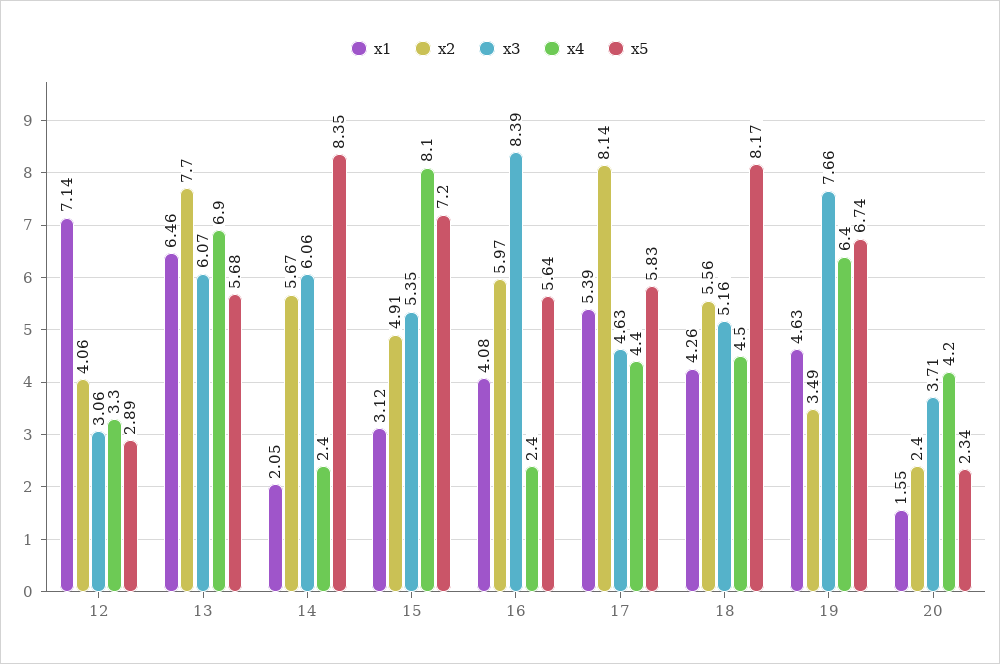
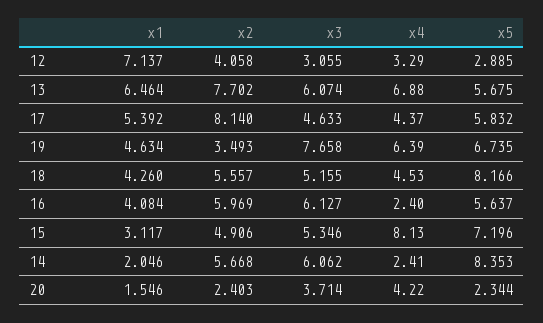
  {
    "x1": {
      "12": 7.137,
      "13": 6.464,
      "14": 2.046,
      "15": 3.117,
      "16": 4.084,
      "17": 5.392,
      "18": 4.26,
      "19": 4.634,
      "20": 1.546
    },
    "x2": {
      "12": 4.058,
      "13": 7.702,
      "14": 5.668,
      "15": 4.906,
      "16": 5.969,
      "17": 8.14,
      "18": 5.557,
      "19": 3.493,
      "20": 2.403
    },
    "x3": {
      "12": 3.055,
      "13": 6.074,
      "14": 6.062,
      "15": 5.346,
-     "16": 8.39,
+     "16": 6.127,
      "17": 4.633,
      "18": 5.155,
      "19": 7.658,
      "20": 3.714
    },
    "x4": {
      "12": 3.29,
      "13": 6.88,
      "14": 2.41,
      "15": 8.13,
      "16": 2.4,
      "17": 4.37,
      "18": 4.53,
      "19": 6.39,
      "20": 4.22
    },
    "x5": {
      "12": 2.885,
      "13": 5.675,
      "14": 8.353,
      "15": 7.196,
      "16": 5.637,
      "17": 5.832,
      "18": 8.166,
      "19": 6.735,
      "20": 2.344
    }
  }

